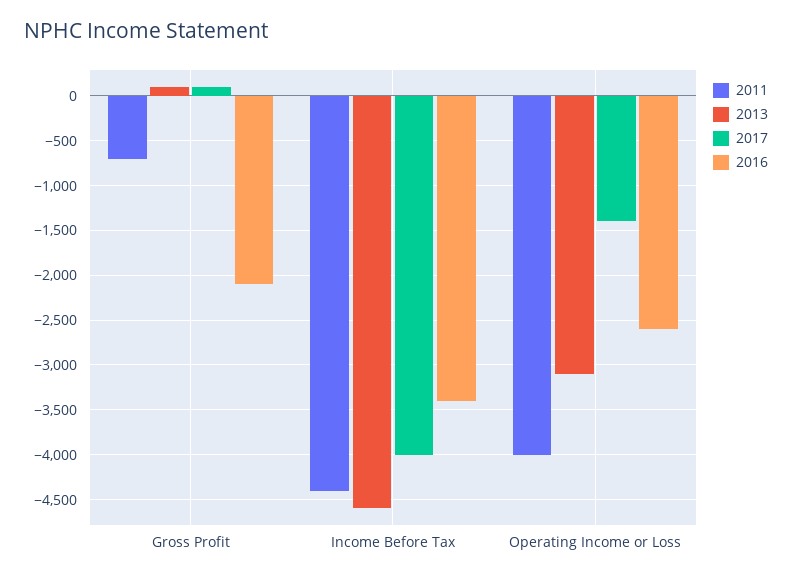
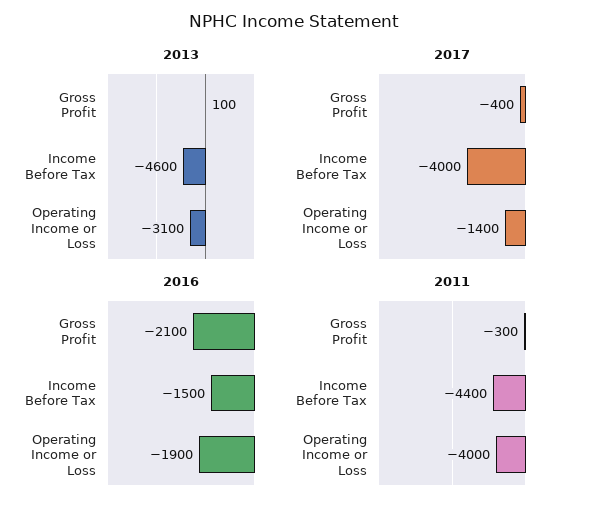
  {
    "2011": {
-     "Gross Profit": -700,
+     "Gross Profit": -300,
      "Income Before Tax": -4400,
      "Operating Income or Loss": -4000
    },
    "2013": {
      "Gross Profit": 100,
      "Income Before Tax": -4600,
      "Operating Income or Loss": -3100
    },
    "2017": {
-     "Gross Profit": 100,
+     "Gross Profit": -400,
      "Income Before Tax": -4000,
      "Operating Income or Loss": -1400
    },
    "2016": {
      "Gross Profit": -2100,
-     "Income Before Tax": -3400,
+     "Income Before Tax": -1500,
-     "Operating Income or Loss": -2600
+     "Operating Income or Loss": -1900
    }
  }

